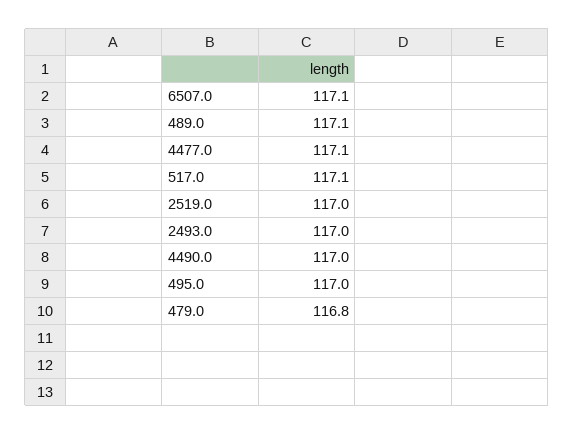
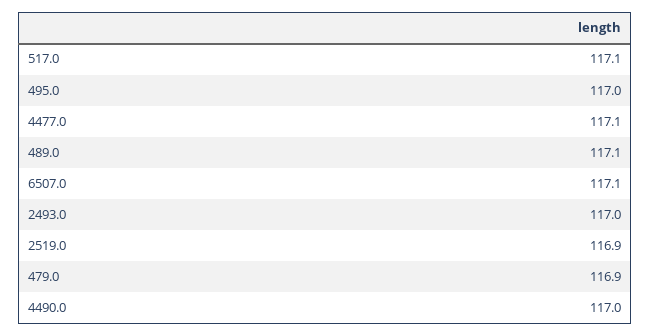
  {
    "6507.0": 117.1,
    "489.0": 117.1,
    "4477.0": 117.1,
    "517.0": 117.1,
-   "2519.0": 117,
+   "2519.0": 116.9,
    "2493.0": 117,
    "4490.0": 117,
    "495.0": 117,
-   "479.0": 116.8
+   "479.0": 116.9
  }

